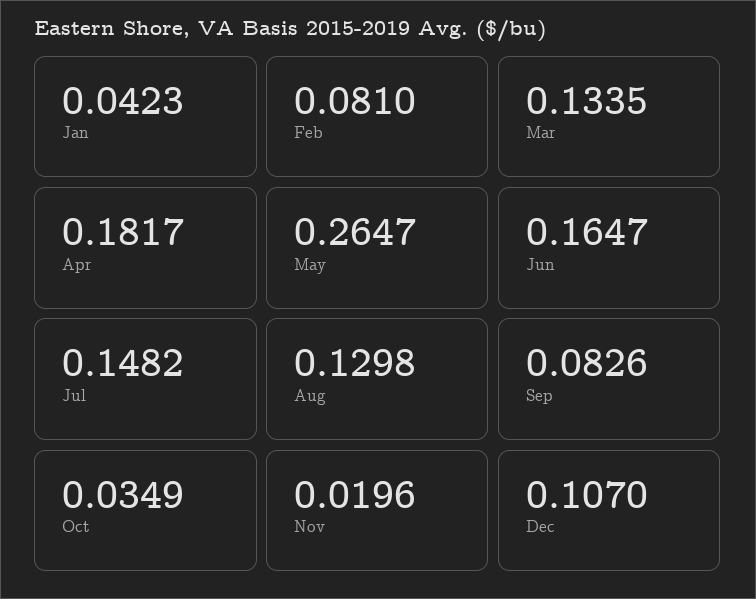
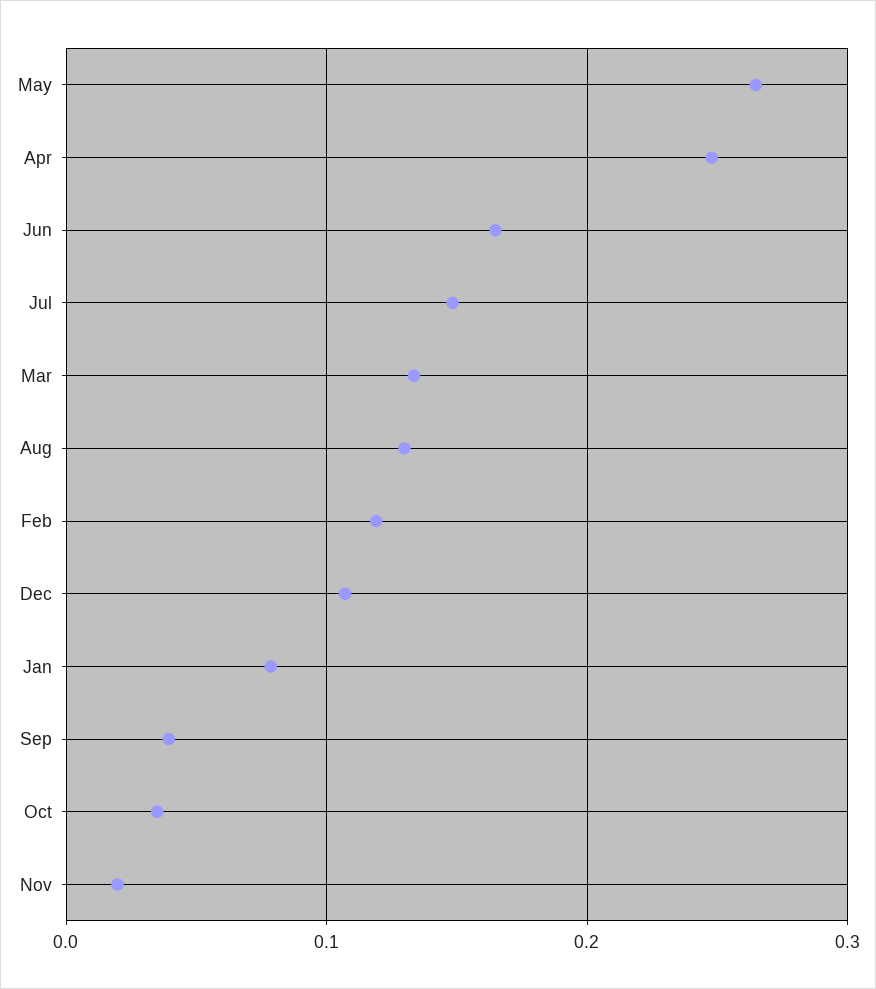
  {
-   "Jan": 0.0423,
+   "Jan": 0.08,
-   "Feb": 0.081,
+   "Feb": 0.12,
    "Mar": 0.1335,
-   "Apr": 0.1817,
+   "Apr": 0.25,
    "May": 0.2647,
    "Jun": 0.1647,
    "Jul": 0.1482,
    "Aug": 0.1298,
-   "Sep": 0.0826,
+   "Sep": 0.04,
    "Oct": 0.0349,
    "Nov": 0.0196,
    "Dec": 0.107
  }

